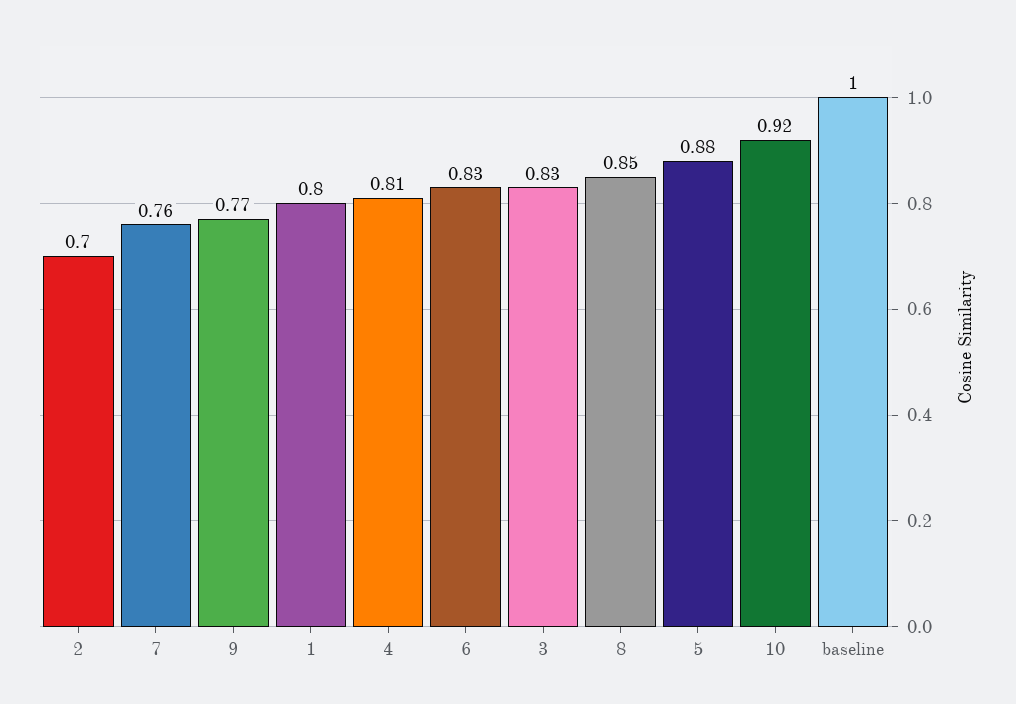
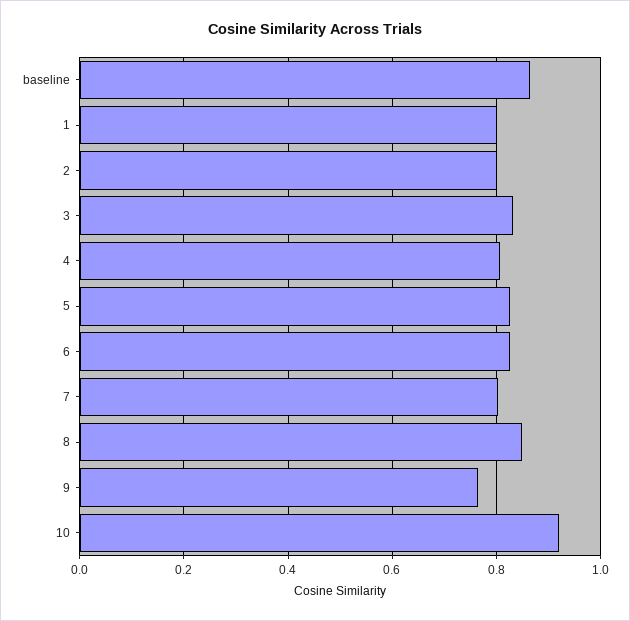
  {
-   "2": 0.7,
+   "2": 0.8,
-   "7": 0.76,
+   "7": 0.8,
    "9": 0.77,
    "1": 0.8,
    "4": 0.81,
    "6": 0.83,
    "3": 0.83,
    "8": 0.85,
-   "5": 0.88,
+   "5": 0.82,
    "10": 0.92,
-   "baseline": 1
+   "baseline": 0.86
  }

